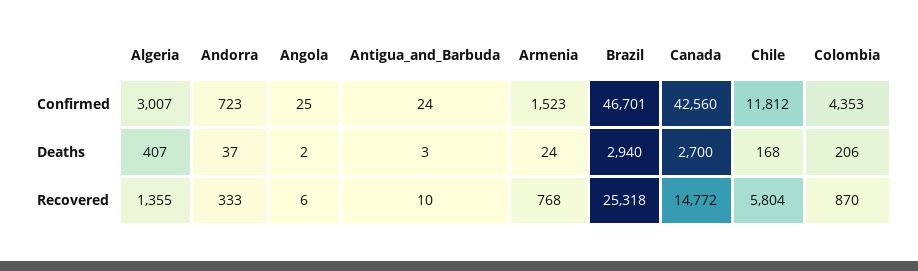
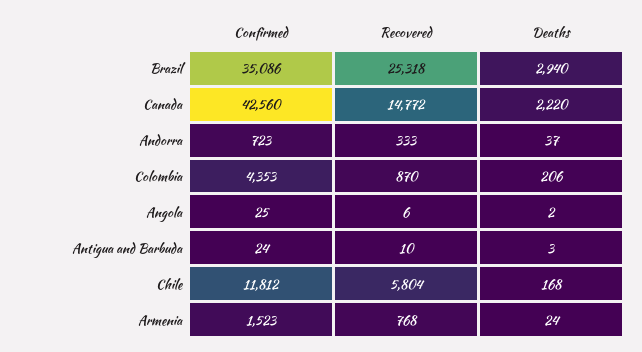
  {
-   "Algeria": {
-     "Confirmed": 3007,
-     "Deaths": 407,
-     "Recovered": 1355
-   },
    "Andorra": {
      "Confirmed": 723,
      "Deaths": 37,
      "Recovered": 333
    },
    "Angola": {
      "Confirmed": 25,
      "Deaths": 2,
      "Recovered": 6
    },
    "Antigua_and_Barbuda": {
      "Confirmed": 24,
      "Deaths": 3,
      "Recovered": 10
    },
    "Armenia": {
      "Confirmed": 1523,
      "Deaths": 24,
      "Recovered": 768
    },
    "Brazil": {
-     "Confirmed": 46701,
+     "Confirmed": 35086,
      "Deaths": 2940,
      "Recovered": 25318
    },
    "Canada": {
      "Confirmed": 42560,
-     "Deaths": 2700,
+     "Deaths": 2220,
      "Recovered": 14772
    },
    "Chile": {
      "Confirmed": 11812,
      "Deaths": 168,
      "Recovered": 5804
    },
    "Colombia": {
      "Confirmed": 4353,
      "Deaths": 206,
      "Recovered": 870
    }
  }

